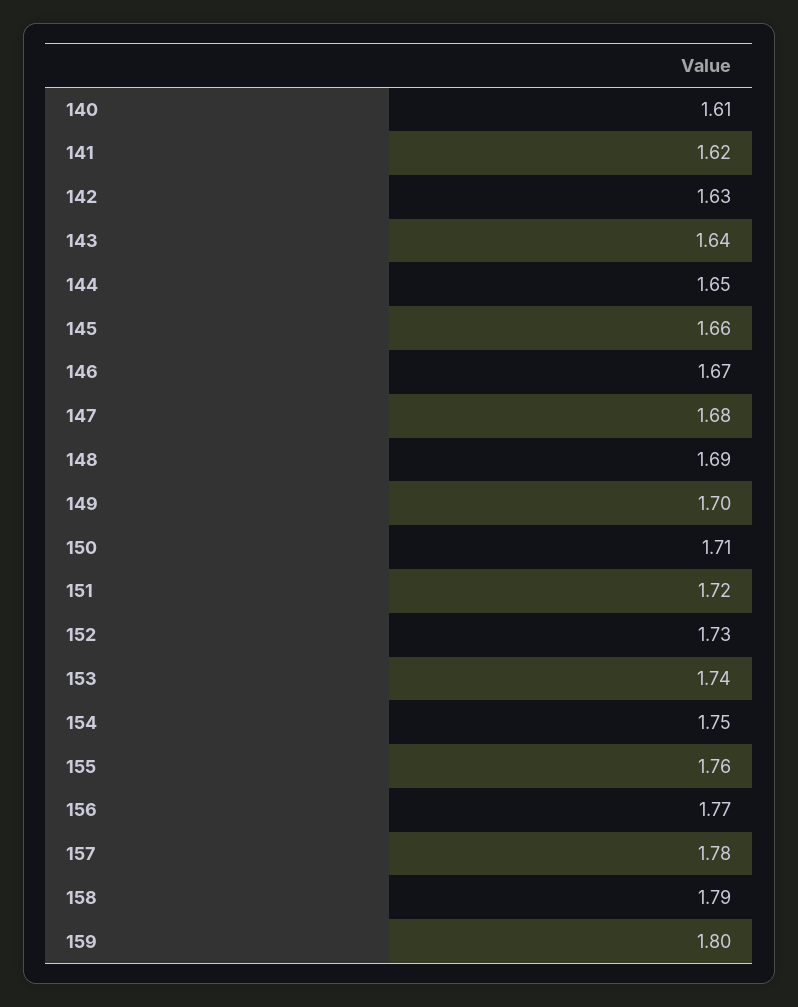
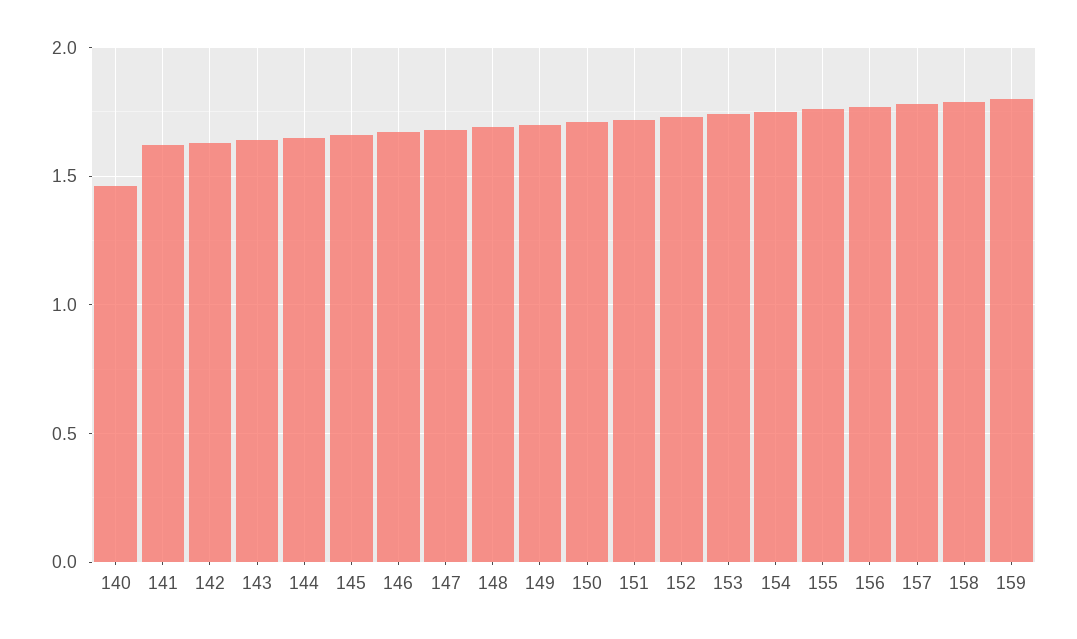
  {
-   "140": 1.61,
+   "140": 1.45,
    "141": 1.62,
    "142": 1.63,
    "143": 1.64,
    "144": 1.65,
    "145": 1.66,
    "146": 1.67,
    "147": 1.68,
    "148": 1.69,
    "149": 1.7,
    "150": 1.71,
    "151": 1.72,
    "152": 1.73,
    "153": 1.74,
    "154": 1.75,
    "155": 1.76,
    "156": 1.77,
    "157": 1.78,
    "158": 1.79,
    "159": 1.8
  }

